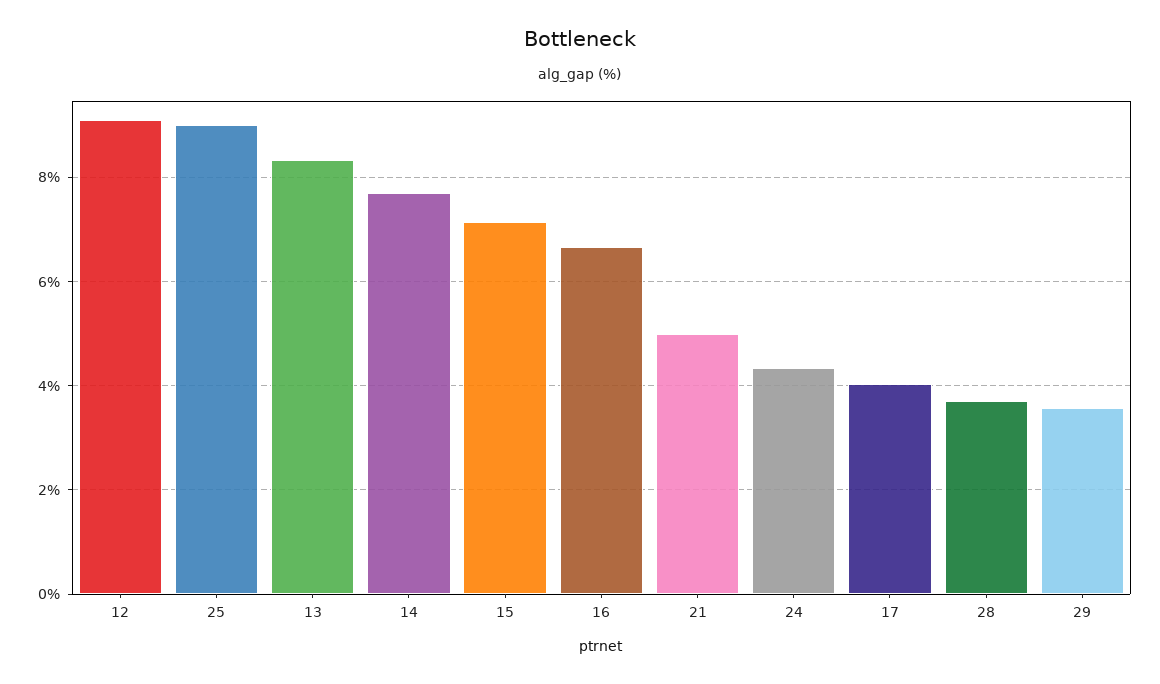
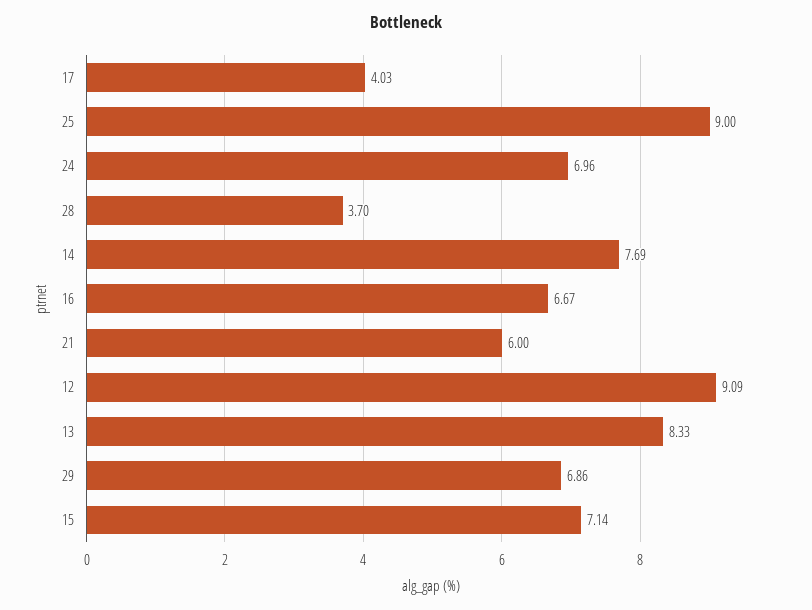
  {
    "12": 9.09,
    "25": 9,
    "13": 8.33,
    "14": 7.69,
    "15": 7.14,
    "16": 6.67,
-   "21": 5,
+   "21": 6,
-   "24": 4.4,
+   "24": 6.96,
    "17": 4.03,
    "28": 3.7,
-   "29": 3.6
+   "29": 6.86
  }

